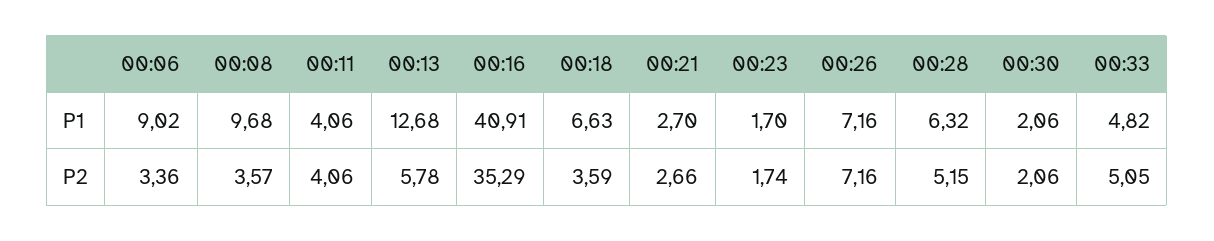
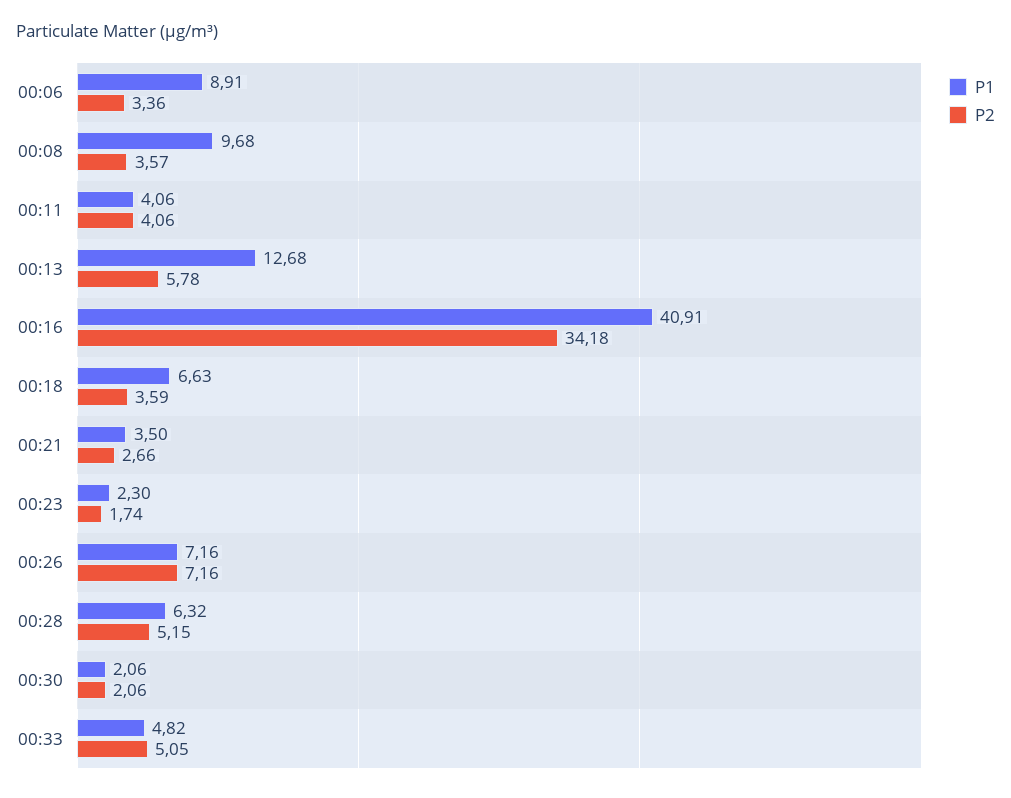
  {
    "P1": {
-     "00:06": 9.02,
+     "00:06": 8.91,
      "00:08": 9.68,
      "00:11": 4.06,
      "00:13": 12.68,
      "00:16": 40.91,
      "00:18": 6.63,
-     "00:21": 2.7,
+     "00:21": 3.5,
-     "00:23": 1.7,
+     "00:23": 2.3,
      "00:26": 7.16,
      "00:28": 6.32,
      "00:30": 2.06,
      "00:33": 4.82
    },
    "P2": {
      "00:06": 3.36,
      "00:08": 3.57,
      "00:11": 4.06,
      "00:13": 5.78,
-     "00:16": 35.29,
+     "00:16": 34.18,
      "00:18": 3.59,
      "00:21": 2.66,
      "00:23": 1.74,
      "00:26": 7.16,
      "00:28": 5.15,
      "00:30": 2.06,
      "00:33": 5.05
    }
  }

